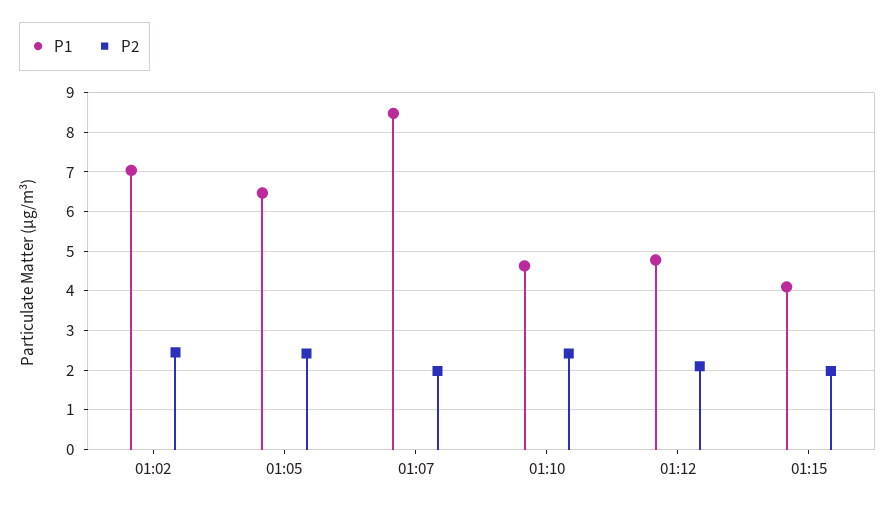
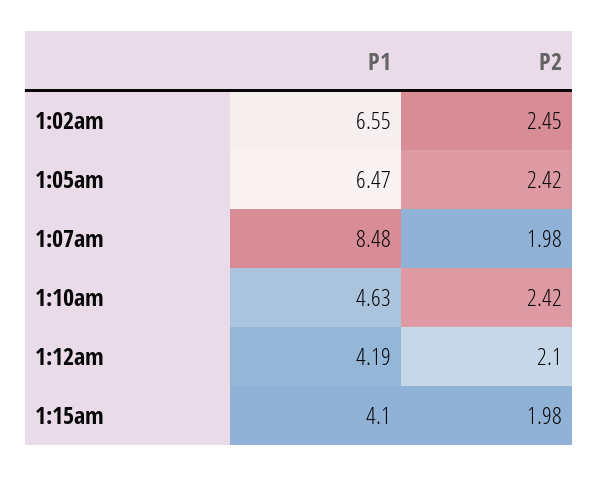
  {
    "P1": {
-     "01:02": 7,
+     "01:02": 6.55,
      "01:05": 6.47,
      "01:07": 8.48,
      "01:10": 4.63,
-     "01:12": 4.8,
+     "01:12": 4.19,
      "01:15": 4.1
    },
    "P2": {
      "01:02": 2.45,
      "01:05": 2.42,
      "01:07": 1.98,
      "01:10": 2.42,
      "01:12": 2.1,
      "01:15": 1.98
    }
  }

